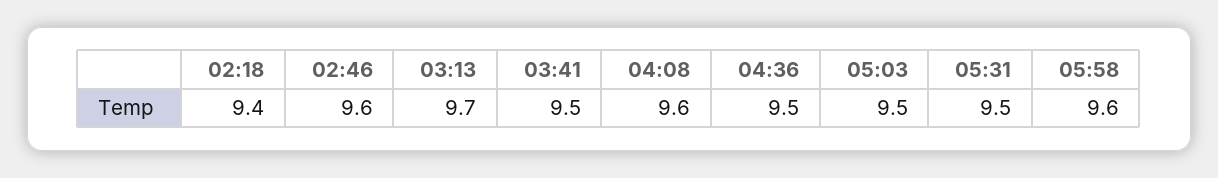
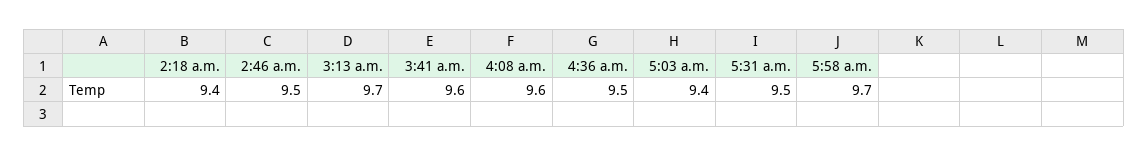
  {
    "02:18": 9.4,
-   "02:46": 9.6,
+   "02:46": 9.5,
    "03:13": 9.7,
-   "03:41": 9.5,
+   "03:41": 9.6,
    "04:08": 9.6,
    "04:36": 9.5,
-   "05:03": 9.5,
+   "05:03": 9.4,
    "05:31": 9.5,
-   "05:58": 9.6
+   "05:58": 9.7
  }

